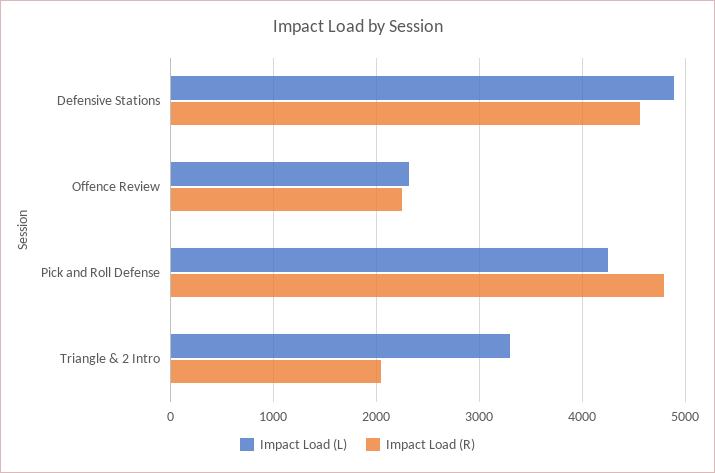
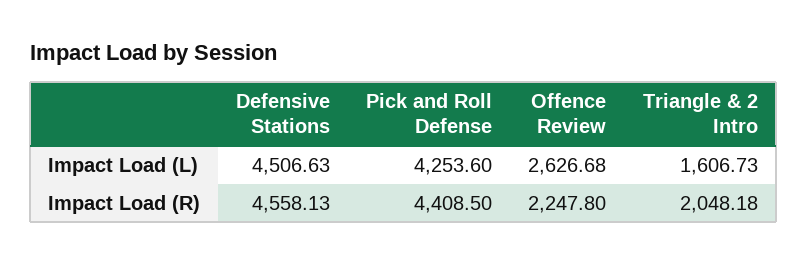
  {
    "Impact Load (L)": {
-     "Defensive Stations": 4900,
+     "Defensive Stations": 4506.63,
-     "Offence Review": 2300,
+     "Offence Review": 2626.68,
      "Pick and Roll Defense": 4253.6,
-     "Triangle & 2 Intro": 3300
+     "Triangle & 2 Intro": 1606.73
    },
    "Impact Load (R)": {
      "Defensive Stations": 4558.13,
      "Offence Review": 2247.8,
-     "Pick and Roll Defense": 4800,
+     "Pick and Roll Defense": 4408.5,
      "Triangle & 2 Intro": 2048.18
    }
  }

